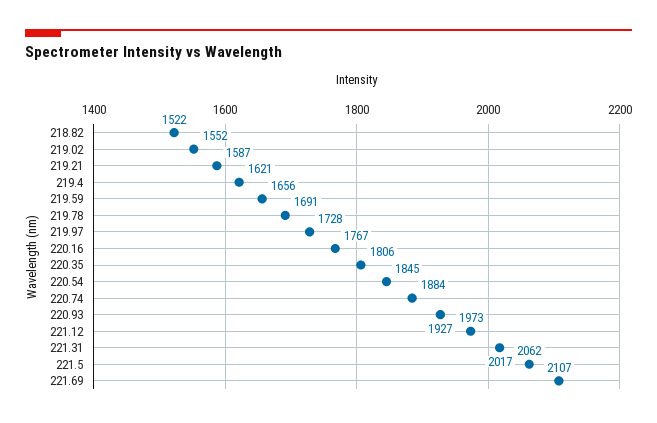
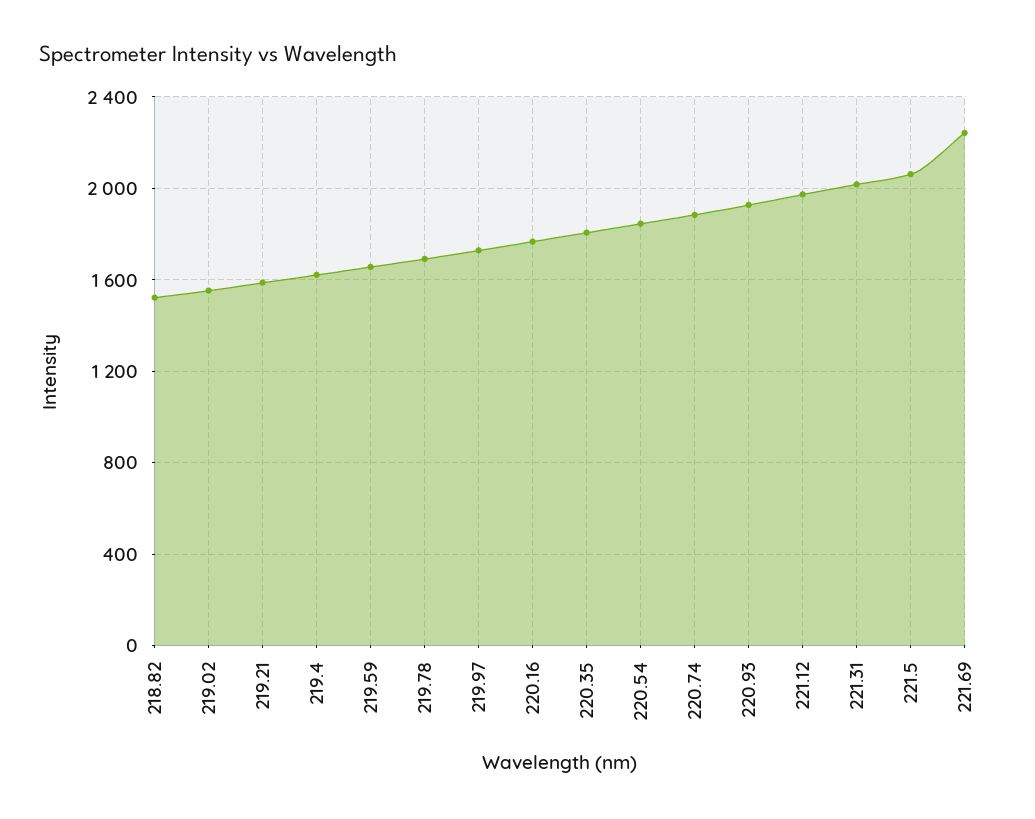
  {
    "218.82": 1522,
    "219.02": 1552,
    "219.21": 1587,
    "219.4": 1621,
    "219.59": 1656,
    "219.78": 1691,
    "219.97": 1728,
    "220.16": 1767,
    "220.35": 1806,
    "220.54": 1845,
    "220.74": 1884,
    "220.93": 1927,
    "221.12": 1973,
    "221.31": 2017,
    "221.5": 2062,
-   "221.69": 2107
+   "221.69": 2250
  }

